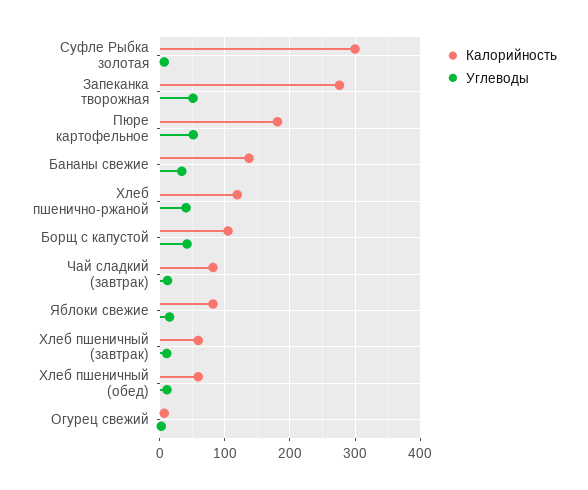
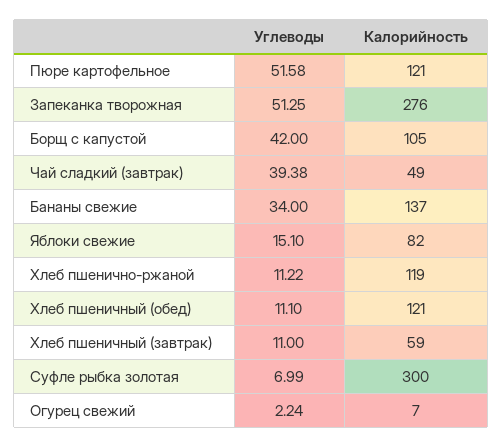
  {
    "Калорийность": {
      "Суфле Рыбка золотая": 300,
      "Запеканка творожная": 276,
-     "Пюре картофельное": 180,
+     "Пюре картофельное": 121,
      "Бананы свежие": 137,
      "Хлеб пшенично-ржаной": 119,
      "Борщ с капустой": 105,
-     "Чай сладкий (завтрак)": 80,
+     "Чай сладкий (завтрак)": 49,
      "Яблоки свежие": 82,
      "Хлеб пшеничный (завтрак)": 59,
-     "Хлеб пшеничный (обед)": 60,
+     "Хлеб пшеничный (обед)": 121,
      "Огурец свежий": 7
    },
    "Углеводы": {
      "Суфле Рыбка золотая": 6.99,
      "Запеканка творожная": 51.25,
      "Пюре картофельное": 51.58,
      "Бананы свежие": 34,
-     "Хлеб пшенично-ржаной": 40,
+     "Хлеб пшенично-ржаной": 11.22,
      "Борщ с капустой": 42,
-     "Чай сладкий (завтрак)": 10,
+     "Чай сладкий (завтрак)": 39.38,
      "Яблоки свежие": 15.1,
      "Хлеб пшеничный (завтрак)": 11,
      "Хлеб пшеничный (обед)": 11.1,
      "Огурец свежий": 2.24
    }
  }

